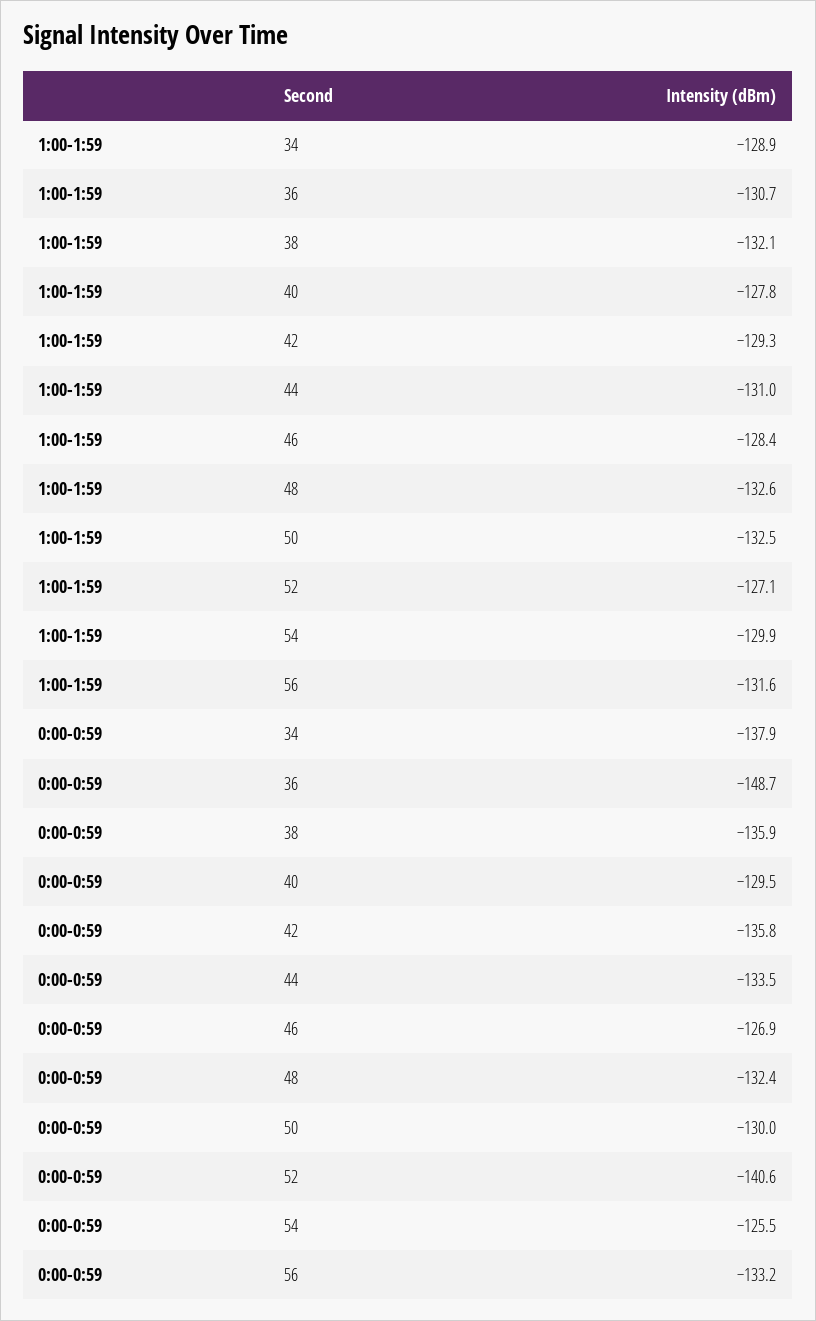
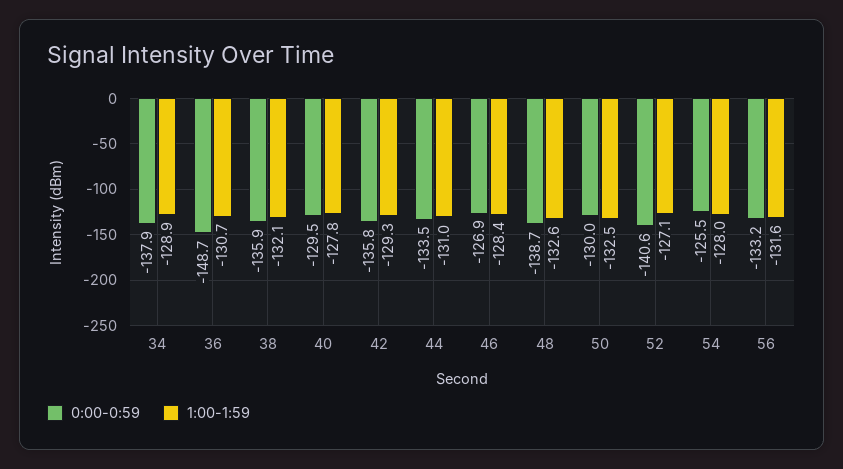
  {
    "1:00-1:59": {
      "34": -128.9,
      "36": -130.7,
      "38": -132.1,
      "40": -127.8,
      "42": -129.3,
      "44": -131,
      "46": -128.4,
      "48": -132.6,
      "50": -132.5,
      "52": -127.1,
-     "54": -129.9,
+     "54": -128,
      "56": -131.6
    },
    "0:00-0:59": {
      "34": -137.9,
      "36": -148.7,
      "38": -135.9,
      "40": -129.5,
      "42": -135.8,
      "44": -133.5,
      "46": -126.9,
-     "48": -132.4,
+     "48": -138.7,
      "50": -130,
      "52": -140.6,
      "54": -125.5,
      "56": -133.2
    }
  }

